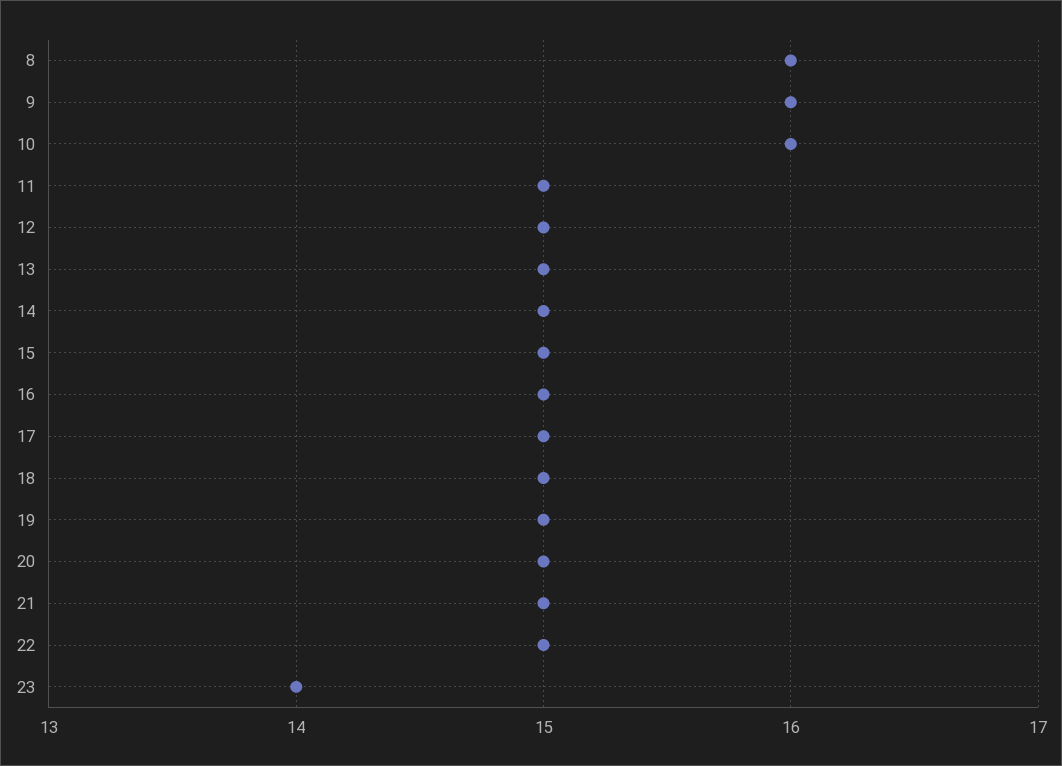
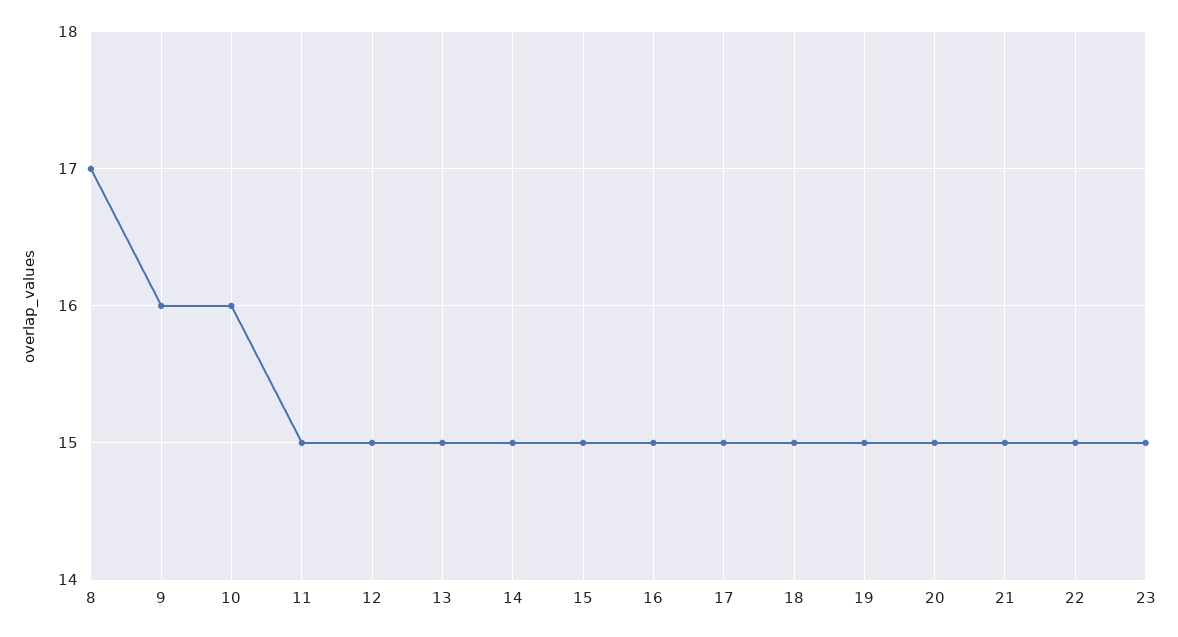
  {
-   "8": 16,
+   "8": 17,
    "9": 16,
    "10": 16,
    "11": 15,
    "12": 15,
    "13": 15,
    "14": 15,
    "15": 15,
    "16": 15,
    "17": 15,
    "18": 15,
    "19": 15,
    "20": 15,
    "21": 15,
    "22": 15,
-   "23": 14
+   "23": 15
  }

